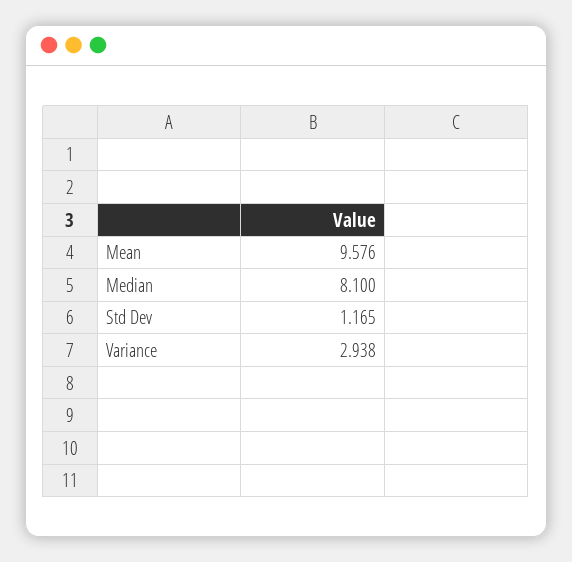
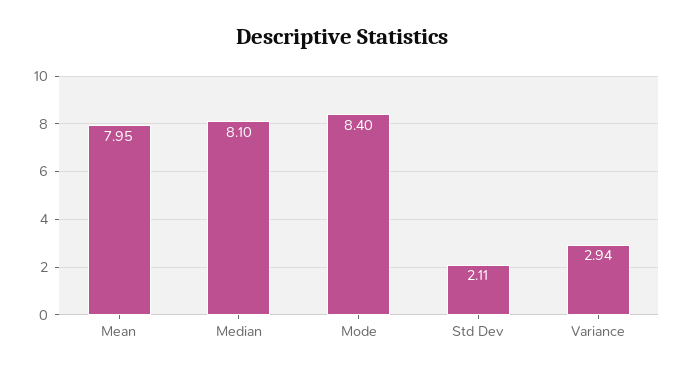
  {
-   "Mean": 9.576,
+   "Mean": 7.95,
    "Median": 8.1,
-   "Std Dev": 1.165,
+   "Std Dev": 2.11,
-   "Variance": 2.938
+   "Variance": 2.938,
+   "Mode": 8.4
  }

